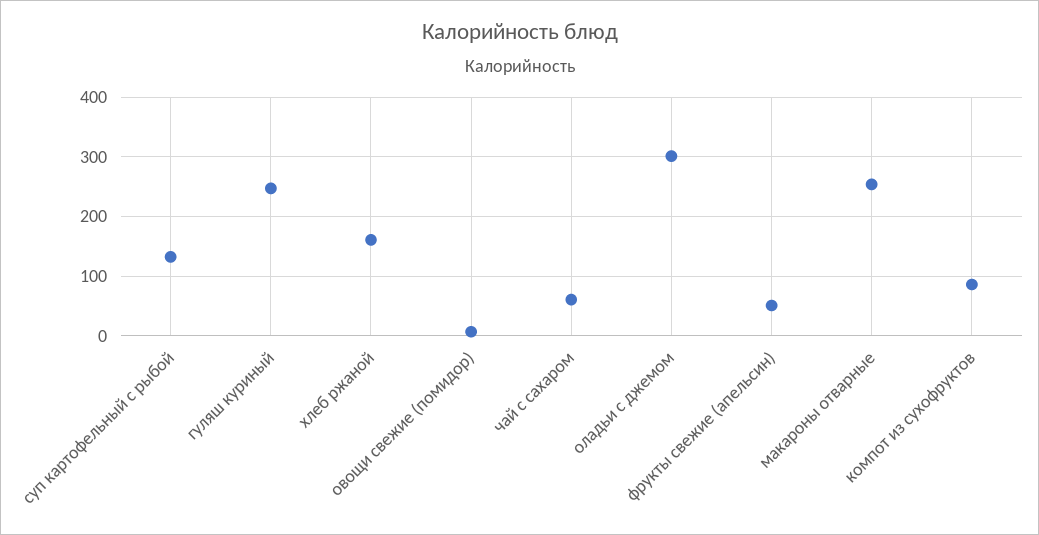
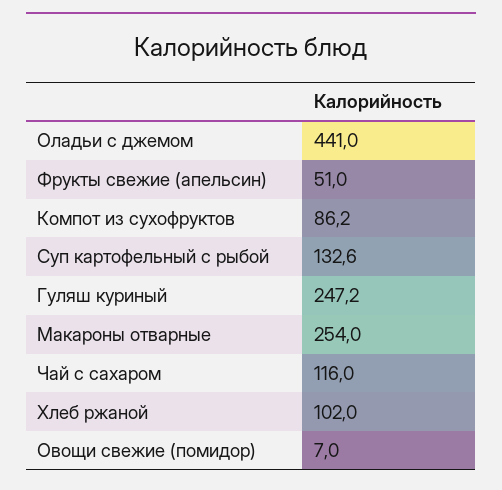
  {
    "суп картофельный с рыбой": 132.6,
    "гуляш куриный": 247.2,
-   "хлеб ржаной": 160,
+   "хлеб ржаной": 102,
    "овощи свежие (помидор)": 7,
-   "чай с сахаром": 60,
+   "чай с сахаром": 116,
-   "оладьи с джемом": 300,
+   "оладьи с джемом": 441,
    "фрукты свежие (апельсин)": 51,
    "макароны отварные": 254,
    "компот из сухофруктов": 86.2
  }

